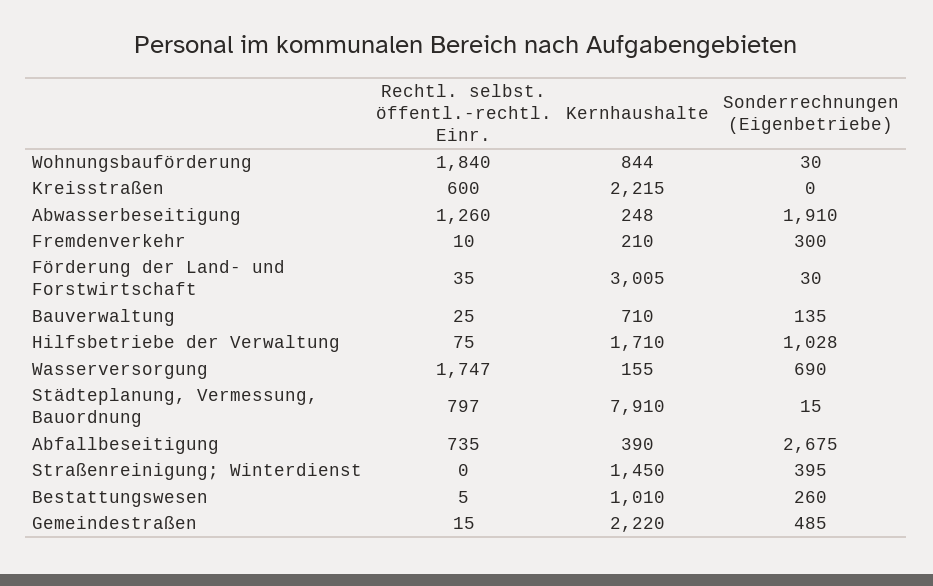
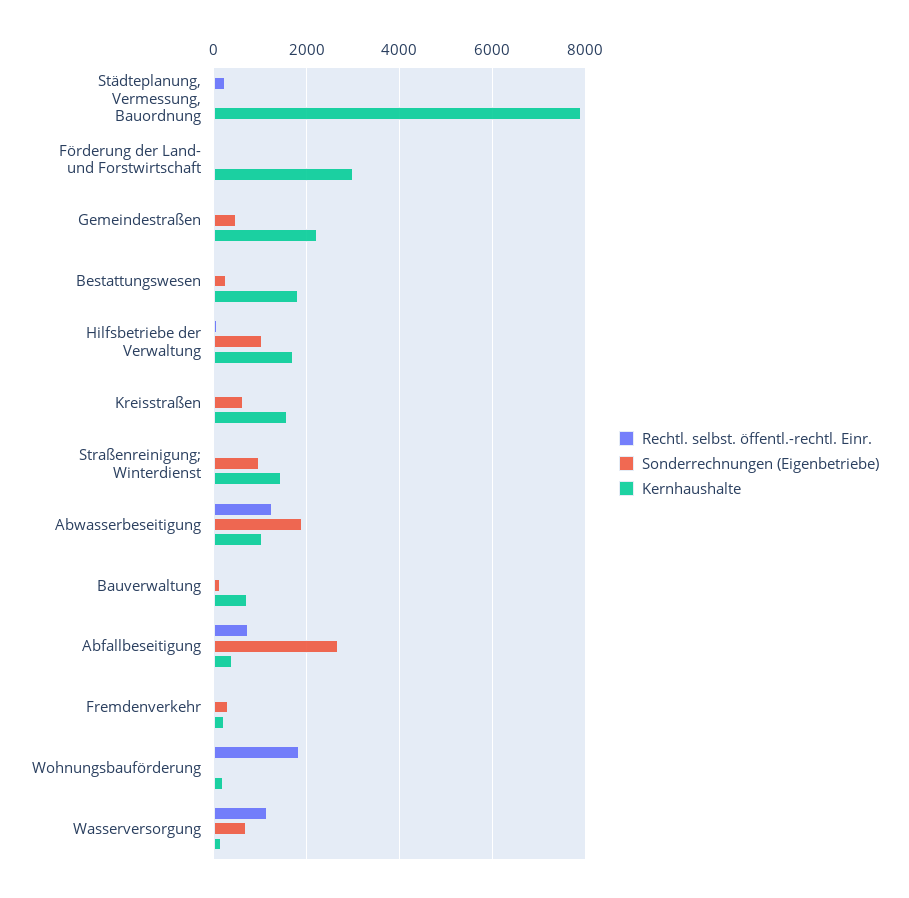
  {
    "Rechtl. selbst. öffentl.-rechtl. Einr.": {
      "Wohnungsbauförderung": 1840,
-     "Kreisstraßen": 600,
+     "Kreisstraßen": 0,
      "Abwasserbeseitigung": 1260,
      "Fremdenverkehr": 10,
      "Förderung der Land- und Forstwirtschaft": 35,
      "Bauverwaltung": 25,
      "Hilfsbetriebe der Verwaltung": 75,
-     "Wasserversorgung": 1747,
+     "Wasserversorgung": 1200,
-     "Städteplanung, Vermessung, Bauordnung": 797,
+     "Städteplanung, Vermessung, Bauordnung": 200,
      "Abfallbeseitigung": 735,
      "Straßenreinigung; Winterdienst": 0,
      "Bestattungswesen": 5,
      "Gemeindestraßen": 15
    },
    "Kernhaushalte": {
-     "Wohnungsbauförderung": 844,
+     "Wohnungsbauförderung": 200,
-     "Kreisstraßen": 2215,
+     "Kreisstraßen": 1600,
-     "Abwasserbeseitigung": 248,
+     "Abwasserbeseitigung": 1000,
      "Fremdenverkehr": 210,
      "Förderung der Land- und Forstwirtschaft": 3005,
      "Bauverwaltung": 710,
      "Hilfsbetriebe der Verwaltung": 1710,
      "Wasserversorgung": 155,
      "Städteplanung, Vermessung, Bauordnung": 7910,
      "Abfallbeseitigung": 390,
      "Straßenreinigung; Winterdienst": 1450,
-     "Bestattungswesen": 1010,
+     "Bestattungswesen": 1800,
      "Gemeindestraßen": 2220
    },
    "Sonderrechnungen (Eigenbetriebe)": {
      "Wohnungsbauförderung": 30,
-     "Kreisstraßen": 0,
+     "Kreisstraßen": 600,
      "Abwasserbeseitigung": 1910,
      "Fremdenverkehr": 300,
      "Förderung der Land- und Forstwirtschaft": 30,
      "Bauverwaltung": 135,
      "Hilfsbetriebe der Verwaltung": 1028,
      "Wasserversorgung": 690,
      "Städteplanung, Vermessung, Bauordnung": 15,
      "Abfallbeseitigung": 2675,
-     "Straßenreinigung; Winterdienst": 395,
+     "Straßenreinigung; Winterdienst": 1000,
      "Bestattungswesen": 260,
      "Gemeindestraßen": 485
    }
  }

